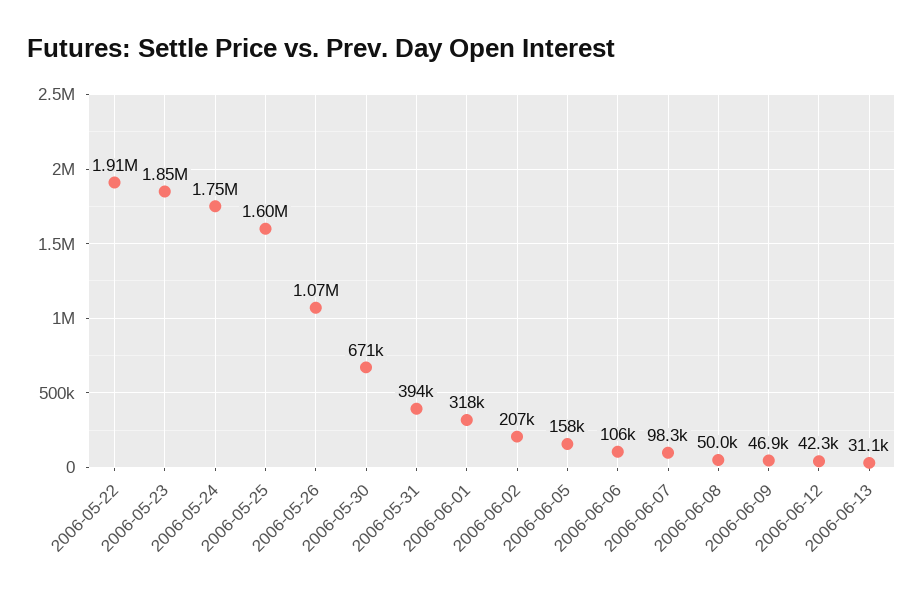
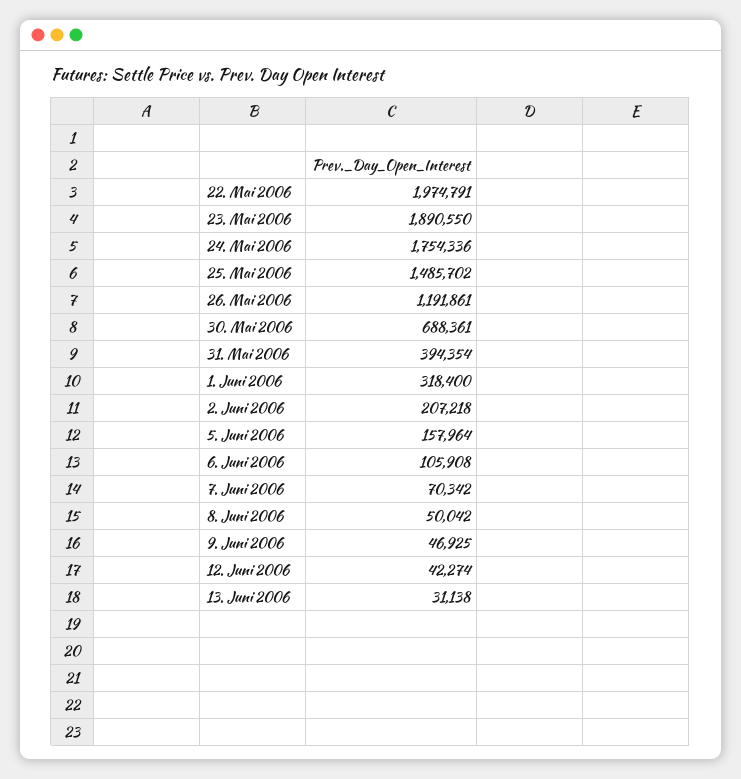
  {
-   "2006-05-22": 1910000,
+   "2006-05-22": 1974791,
-   "2006-05-23": 1850000,
+   "2006-05-23": 1890550,
    "2006-05-24": 1754336,
-   "2006-05-25": 1600000,
+   "2006-05-25": 1485702,
-   "2006-05-26": 1070000,
+   "2006-05-26": 1191861,
-   "2006-05-30": 671000,
+   "2006-05-30": 688361,
    "2006-05-31": 394354,
    "2006-06-01": 318400,
    "2006-06-02": 207218,
    "2006-06-05": 157964,
    "2006-06-06": 105908,
-   "2006-06-07": 98300,
+   "2006-06-07": 70342,
    "2006-06-08": 50042,
    "2006-06-09": 46925,
    "2006-06-12": 42274,
    "2006-06-13": 31138
  }

